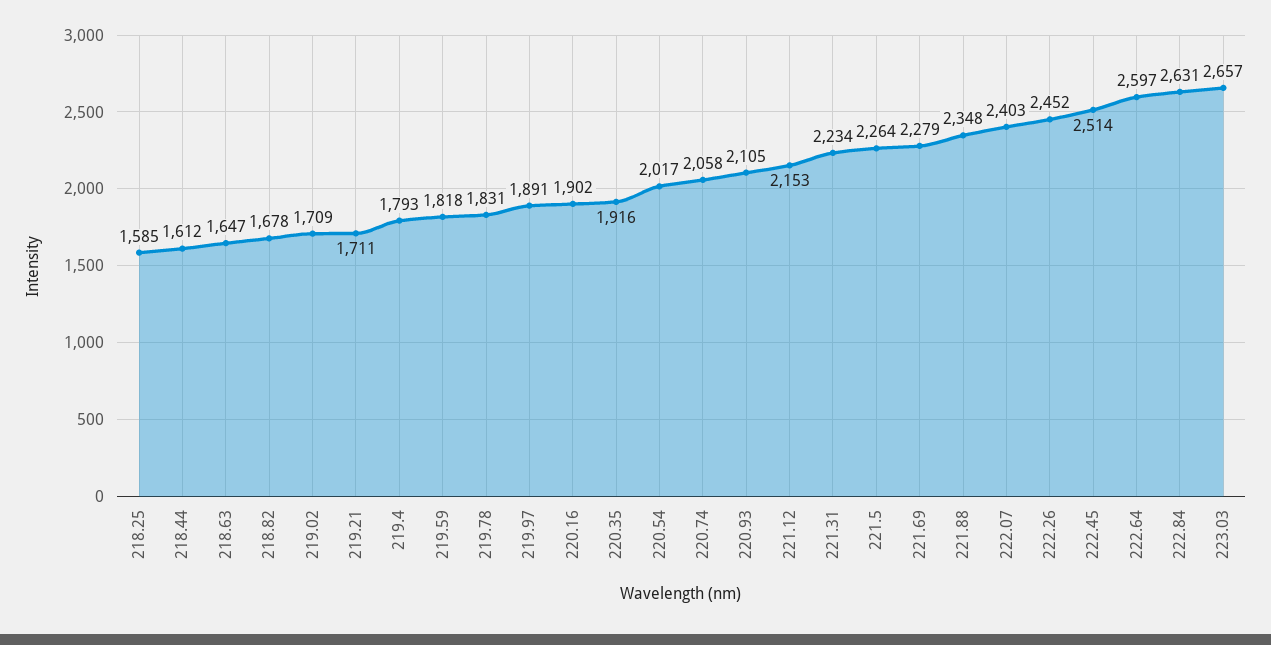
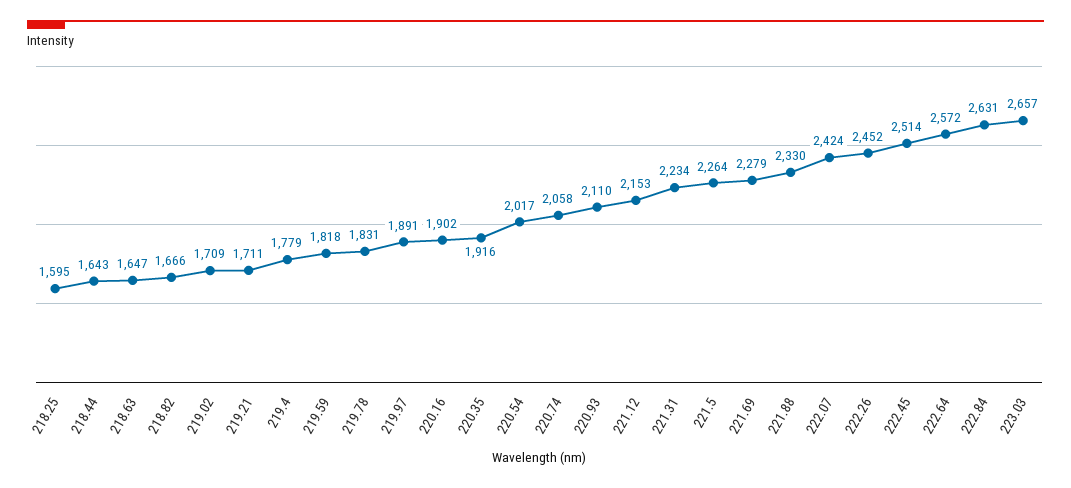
  {
-   "218.25": 1585,
+   "218.25": 1595,
-   "218.44": 1612,
+   "218.44": 1643,
    "218.63": 1647,
-   "218.82": 1678,
+   "218.82": 1666,
    "219.02": 1709,
    "219.21": 1711,
-   "219.4": 1793,
+   "219.4": 1779,
    "219.59": 1818,
    "219.78": 1831,
    "219.97": 1891,
    "220.16": 1902,
    "220.35": 1916,
    "220.54": 2017,
    "220.74": 2058,
-   "220.93": 2105,
+   "220.93": 2110,
    "221.12": 2153,
    "221.31": 2234,
    "221.5": 2264,
    "221.69": 2279,
-   "221.88": 2348,
+   "221.88": 2330,
-   "222.07": 2403,
+   "222.07": 2424,
    "222.26": 2452,
    "222.45": 2514,
-   "222.64": 2597,
+   "222.64": 2572,
    "222.84": 2631,
    "223.03": 2657
  }

